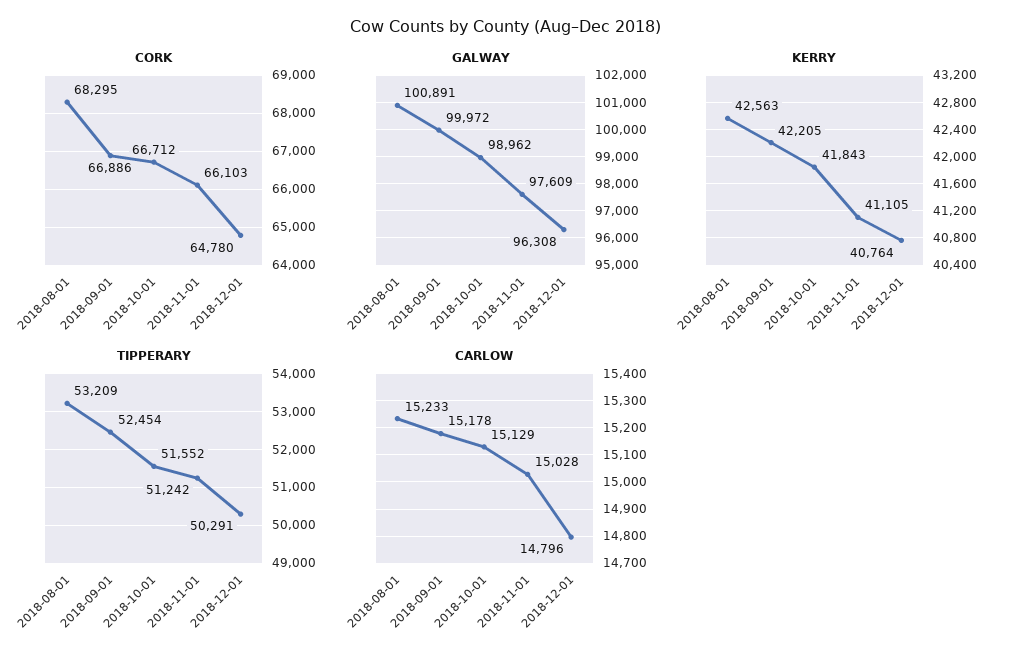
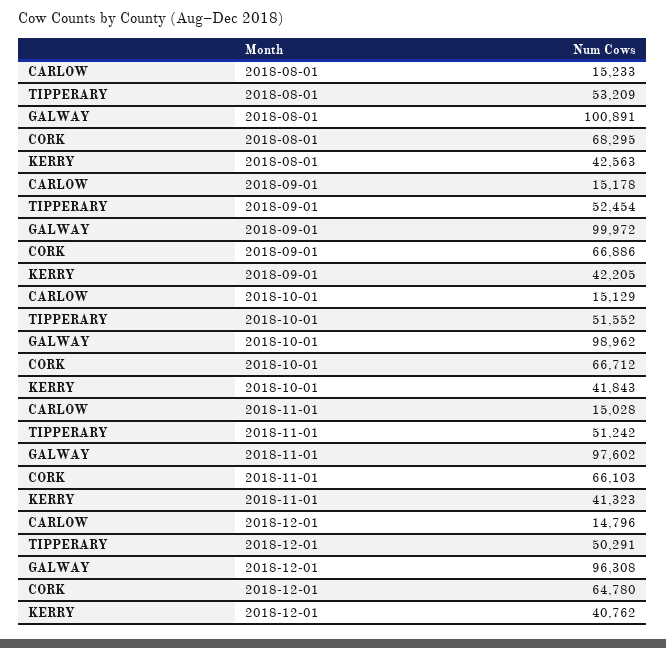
  {
    "CORK": {
      "2018-08-01": 68295,
      "2018-09-01": 66886,
      "2018-10-01": 66712,
      "2018-11-01": 66103,
      "2018-12-01": 64780
    },
    "GALWAY": {
      "2018-08-01": 100891,
      "2018-09-01": 99972,
      "2018-10-01": 98962,
-     "2018-11-01": 97609,
+     "2018-11-01": 97602,
      "2018-12-01": 96308
    },
    "KERRY": {
      "2018-08-01": 42563,
      "2018-09-01": 42205,
      "2018-10-01": 41843,
-     "2018-11-01": 41105,
+     "2018-11-01": 41323,
-     "2018-12-01": 40764
+     "2018-12-01": 40762
    },
    "TIPPERARY": {
      "2018-08-01": 53209,
      "2018-09-01": 52454,
      "2018-10-01": 51552,
      "2018-11-01": 51242,
      "2018-12-01": 50291
    },
    "CARLOW": {
      "2018-08-01": 15233,
      "2018-09-01": 15178,
      "2018-10-01": 15129,
      "2018-11-01": 15028,
      "2018-12-01": 14796
    }
  }

